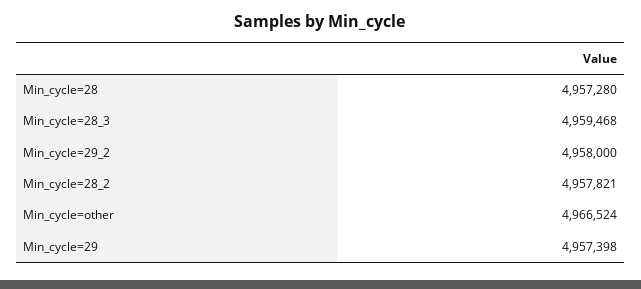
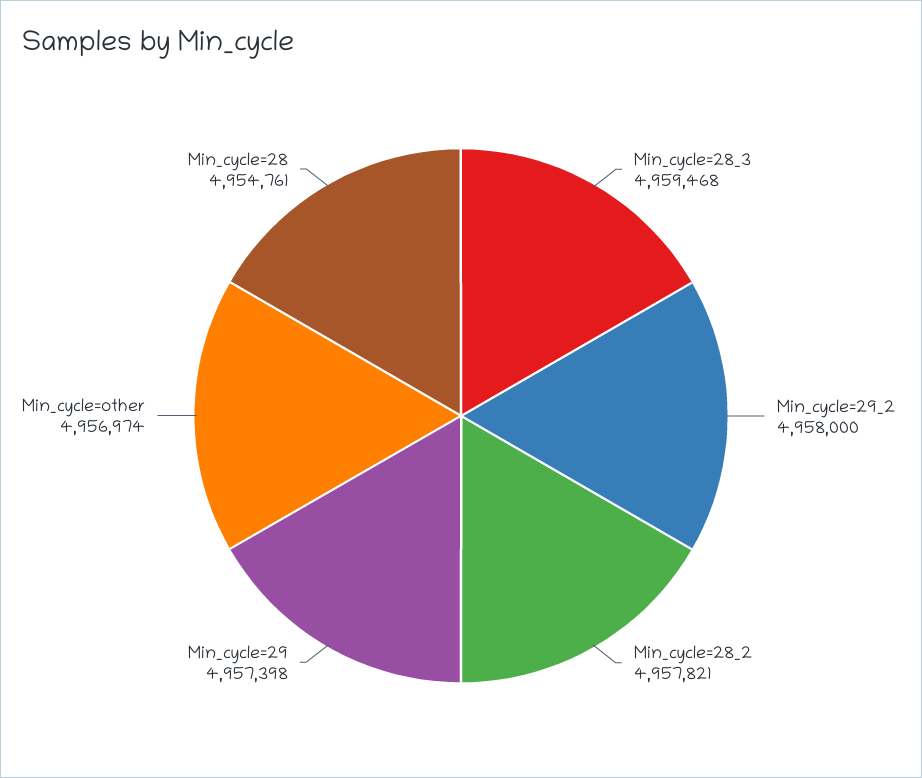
  {
-   "Min_cycle=28": 4957280,
+   "Min_cycle=28": 4954761,
    "Min_cycle=28_3": 4959468,
    "Min_cycle=29_2": 4958000,
    "Min_cycle=28_2": 4957821,
-   "Min_cycle=other": 4966524,
+   "Min_cycle=other": 4956974,
    "Min_cycle=29": 4957398
  }

